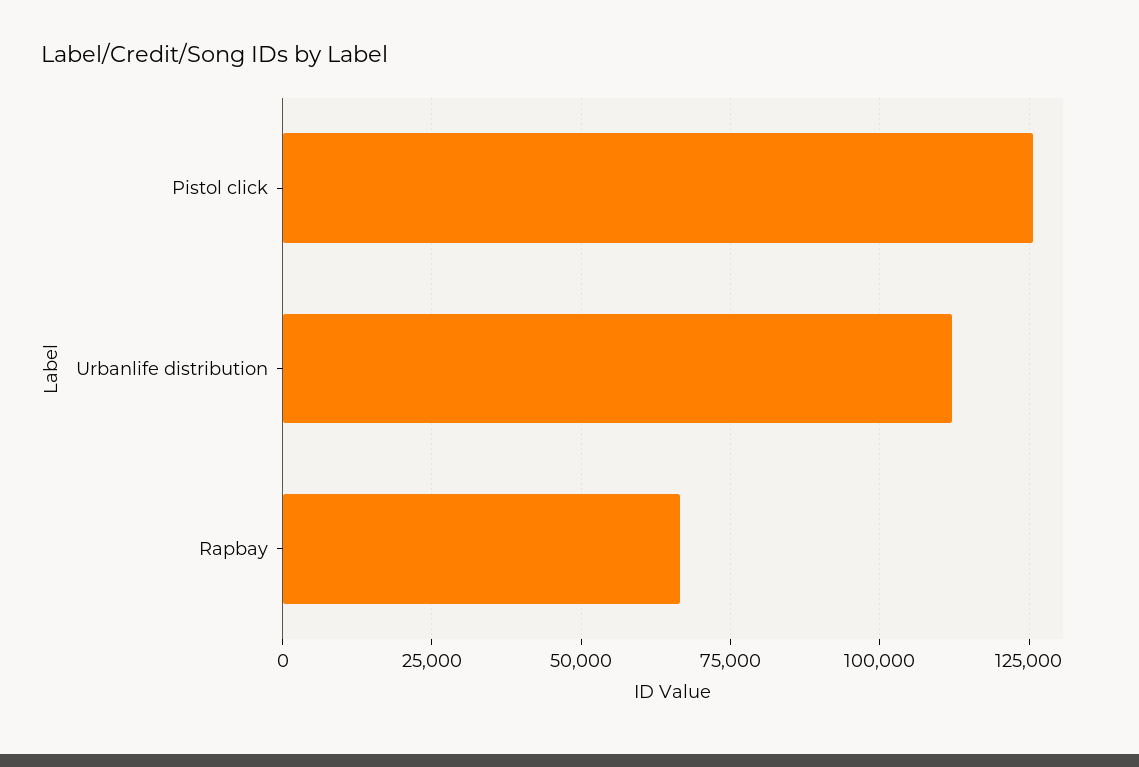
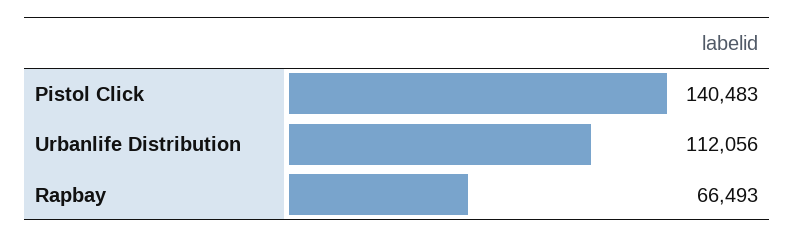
  {
-   "Pistol click": 125000,
+   "Pistol click": 140483,
    "Urbanlife distribution": 112056,
    "Rapbay": 66493
  }

